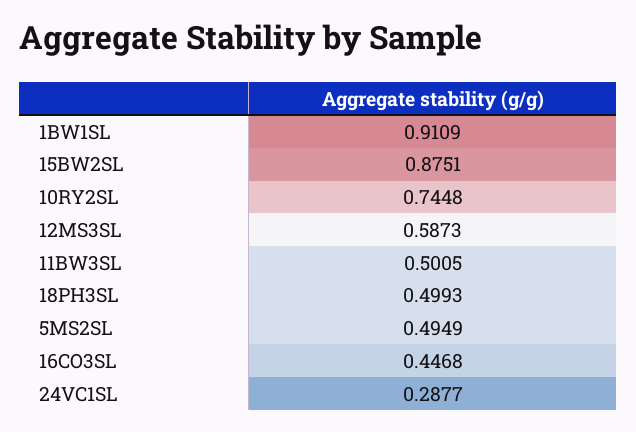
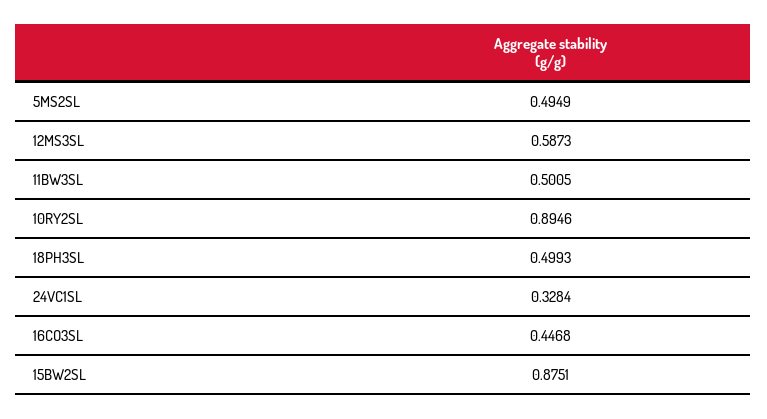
  {
-   "1BW1SL": 0.9109,
    "15BW2SL": 0.8751,
-   "10RY2SL": 0.7448,
+   "10RY2SL": 0.8946,
    "12MS3SL": 0.5873,
    "11BW3SL": 0.5005,
    "18PH3SL": 0.4993,
    "5MS2SL": 0.4949,
    "16CO3SL": 0.4468,
-   "24VC1SL": 0.2877
+   "24VC1SL": 0.3284
  }

